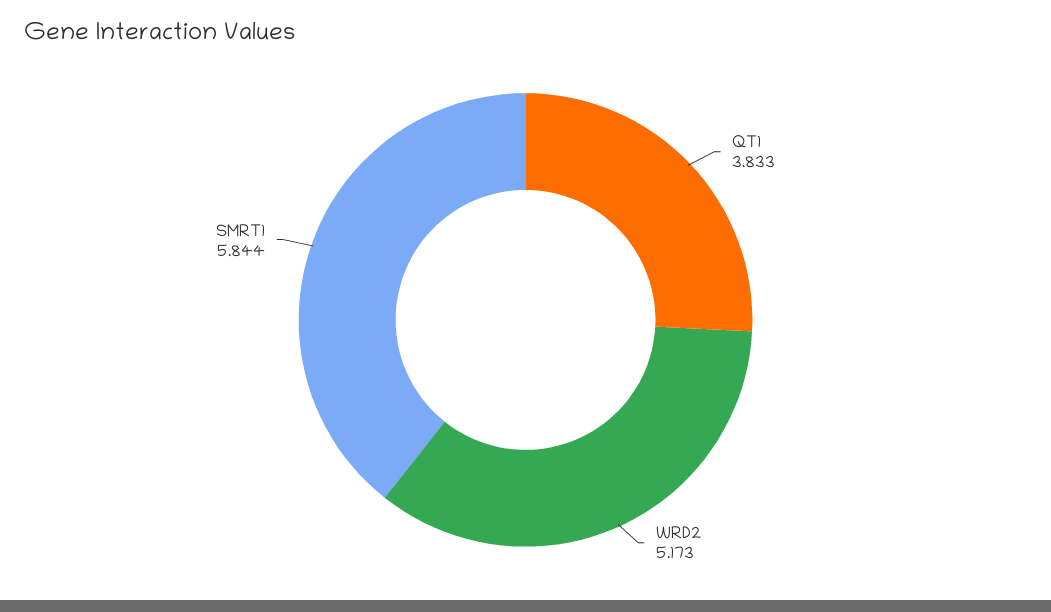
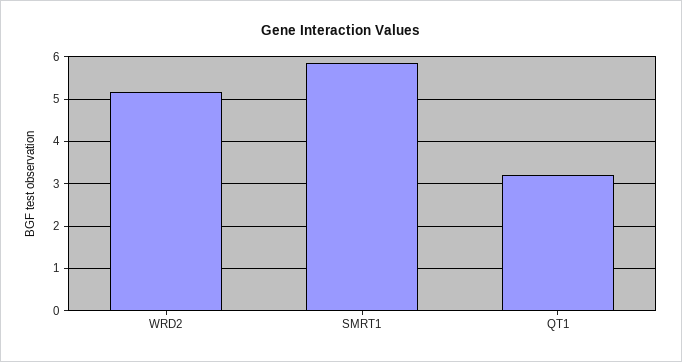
  {
-   "QT1": 3.833,
+   "QT1": 3.2,
    "WRD2": 5.173,
    "SMRT1": 5.844
  }

